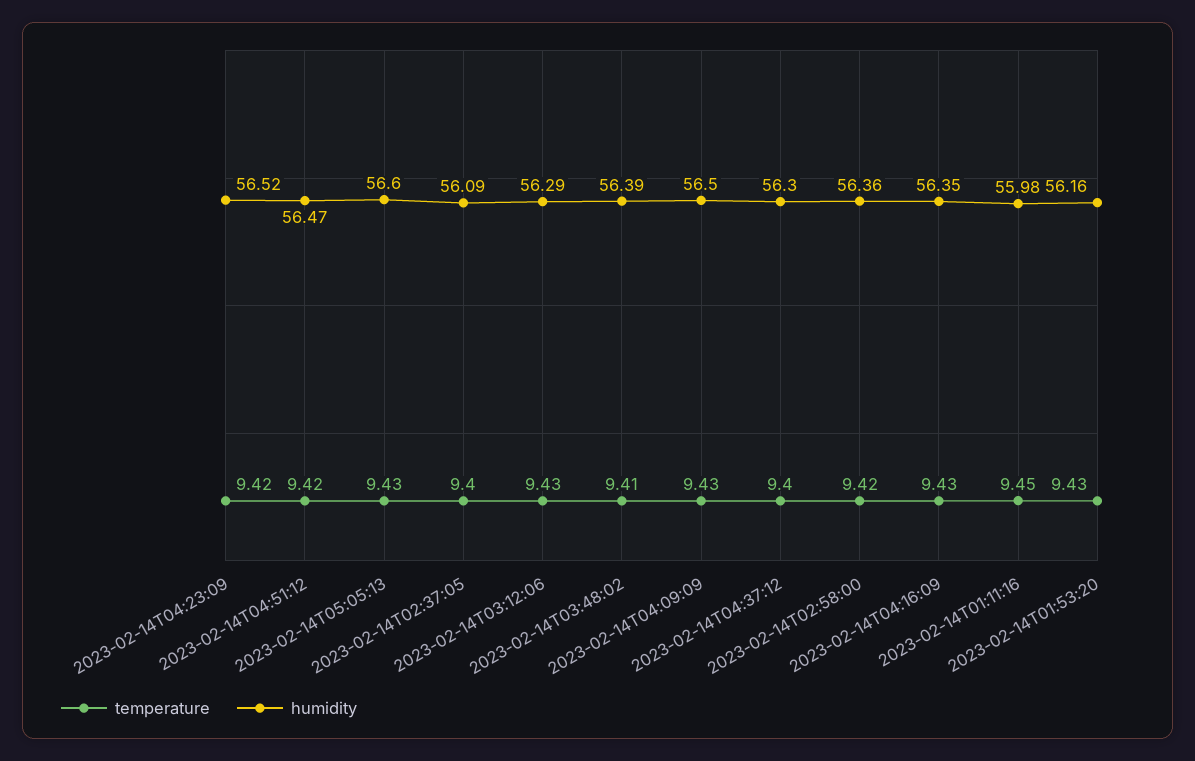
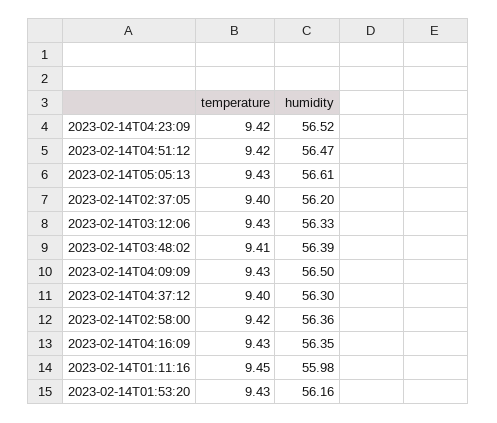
  {
    "temperature": {
      "2023-02-14T04:23:09": 9.42,
      "2023-02-14T04:51:12": 9.42,
      "2023-02-14T05:05:13": 9.43,
      "2023-02-14T02:37:05": 9.4,
      "2023-02-14T03:12:06": 9.43,
      "2023-02-14T03:48:02": 9.41,
      "2023-02-14T04:09:09": 9.43,
      "2023-02-14T04:37:12": 9.4,
      "2023-02-14T02:58:00": 9.42,
      "2023-02-14T04:16:09": 9.43,
      "2023-02-14T01:11:16": 9.45,
      "2023-02-14T01:53:20": 9.43
    },
    "humidity": {
      "2023-02-14T04:23:09": 56.52,
      "2023-02-14T04:51:12": 56.47,
-     "2023-02-14T05:05:13": 56.6,
+     "2023-02-14T05:05:13": 56.61,
-     "2023-02-14T02:37:05": 56.09,
+     "2023-02-14T02:37:05": 56.2,
-     "2023-02-14T03:12:06": 56.29,
+     "2023-02-14T03:12:06": 56.33,
      "2023-02-14T03:48:02": 56.39,
      "2023-02-14T04:09:09": 56.5,
      "2023-02-14T04:37:12": 56.3,
      "2023-02-14T02:58:00": 56.36,
      "2023-02-14T04:16:09": 56.35,
      "2023-02-14T01:11:16": 55.98,
      "2023-02-14T01:53:20": 56.16
    }
  }

